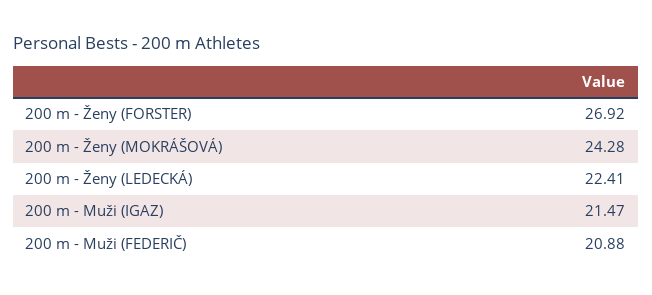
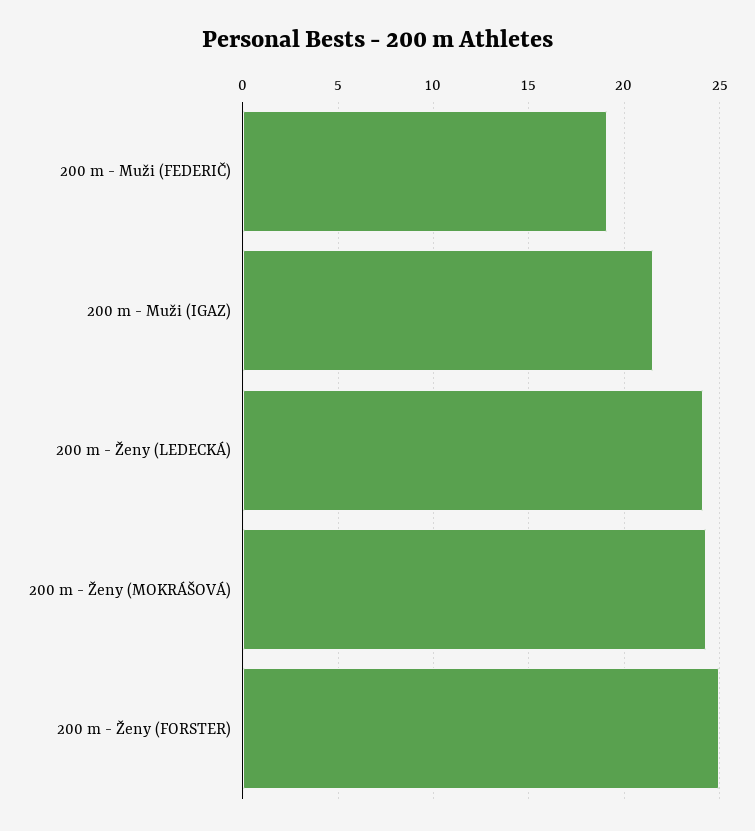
  {
-   "200 m - Ženy (FORSTER)": 26.92,
+   "200 m - Ženy (FORSTER)": 25,
    "200 m - Ženy (MOKRÁŠOVÁ)": 24.28,
-   "200 m - Ženy (LEDECKÁ)": 22.41,
+   "200 m - Ženy (LEDECKÁ)": 24,
    "200 m - Muži (IGAZ)": 21.47,
-   "200 m - Muži (FEDERIČ)": 20.88
+   "200 m - Muži (FEDERIČ)": 19
  }

